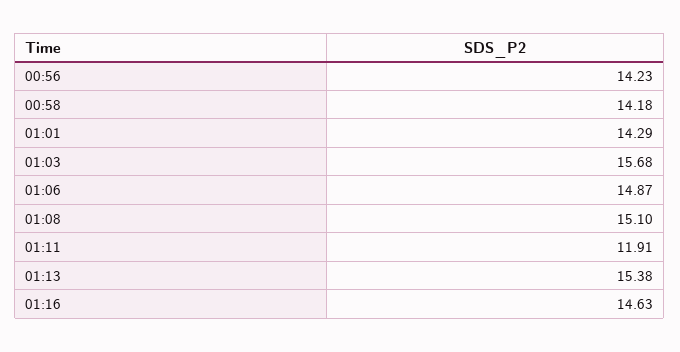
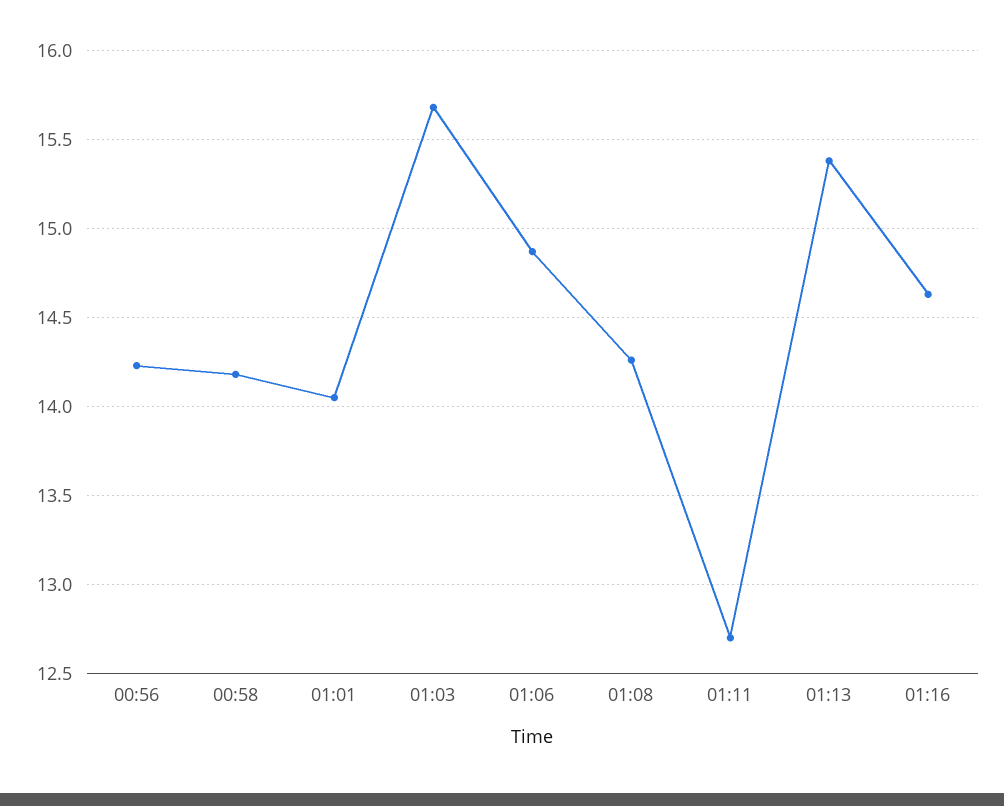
  {
    "00:56": 14.23,
    "00:58": 14.18,
-   "01:01": 14.29,
+   "01:01": 14.05,
    "01:03": 15.68,
    "01:06": 14.87,
-   "01:08": 15.1,
+   "01:08": 14.25,
-   "01:11": 11.91,
+   "01:11": 12.7,
    "01:13": 15.38,
    "01:16": 14.63
  }

